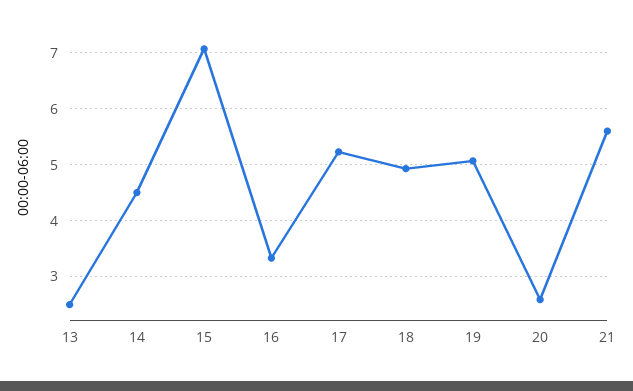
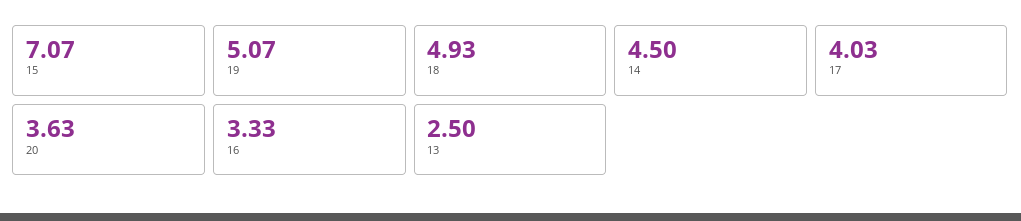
  {
    "13": 2.5,
    "14": 4.5,
    "15": 7.07,
    "16": 3.33,
-   "17": 5.2,
+   "17": 4.03,
    "18": 4.93,
    "19": 5.07,
-   "20": 2.6,
+   "20": 3.63
-   "21": 5.6
  }

